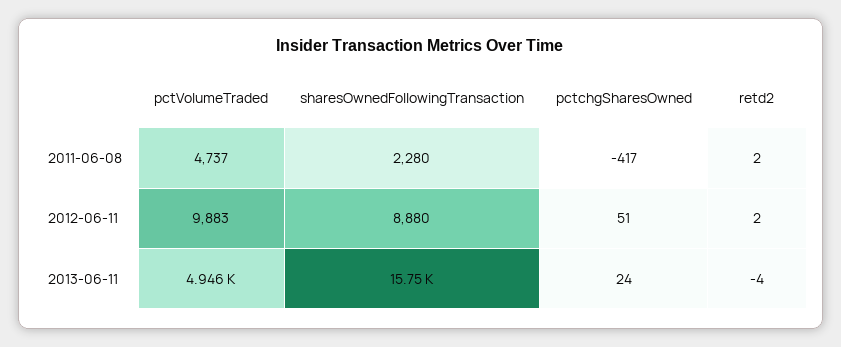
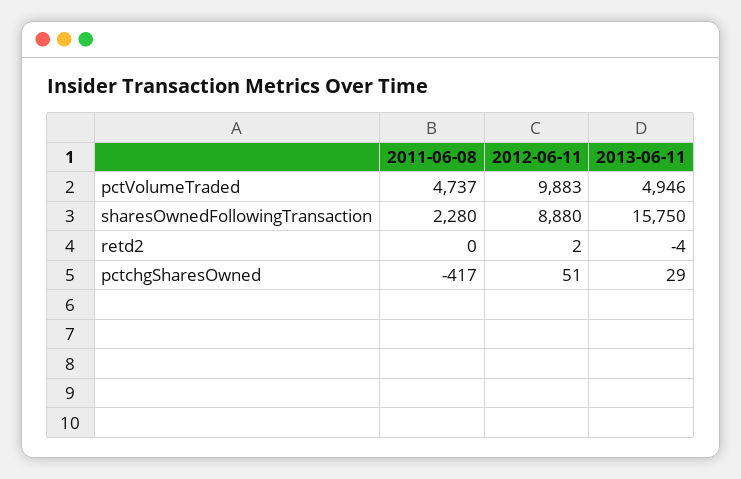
  {
    "pctVolumeTraded": {
      "2011-06-08": 4737,
      "2012-06-11": 9883,
      "2013-06-11": 4946
    },
    "sharesOwnedFollowingTransaction": {
      "2011-06-08": 2280,
      "2012-06-11": 8880,
      "2013-06-11": 15750
    },
    "pctchgSharesOwned": {
      "2011-06-08": -417,
      "2012-06-11": 51,
-     "2013-06-11": 24
+     "2013-06-11": 29
    },
    "retd2": {
-     "2011-06-08": 2,
+     "2011-06-08": 0,
      "2012-06-11": 2,
      "2013-06-11": -4
    }
  }

